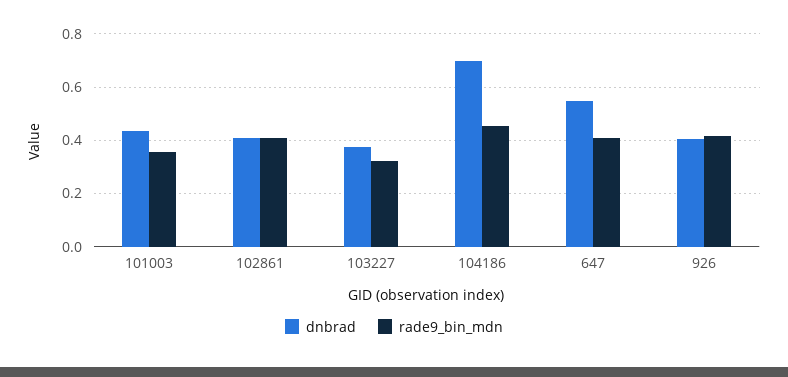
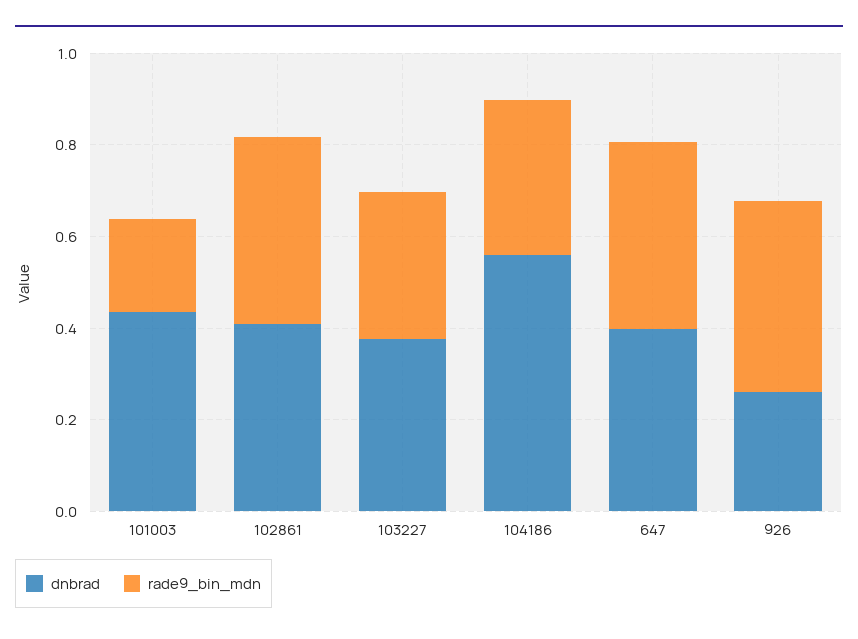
  {
    "dnbrad": {
      "101003": 0.425,
      "102861": 0.4,
      "103227": 0.375,
-     "104186": 0.7,
+     "104186": 0.55,
-     "647": 0.55,
+     "647": 0.4,
-     "926": 0.4
+     "926": 0.25
    },
    "rade9_bin_mdn": {
-     "101003": 0.35,
+     "101003": 0.2,
      "102861": 0.4,
      "103227": 0.325,
-     "104186": 0.45,
+     "104186": 0.35,
      "647": 0.4,
      "926": 0.425
    }
  }

